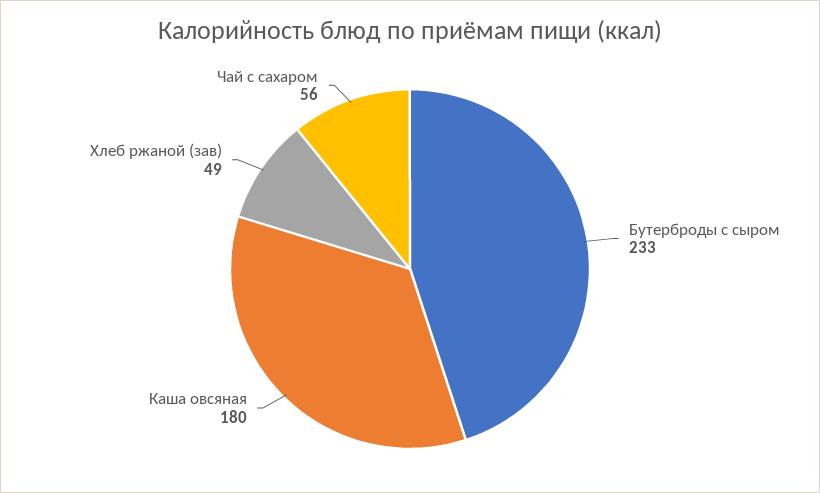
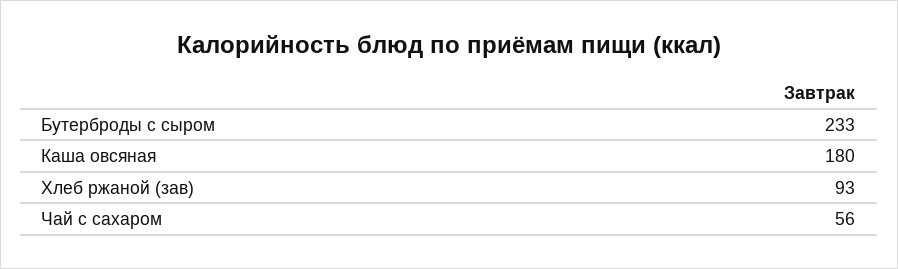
  {
    "Бутерброды с сыром": 233,
    "Каша овсяная": 180,
-   "Хлеб ржаной (зав)": 49,
+   "Хлеб ржаной (зав)": 93,
    "Чай с сахаром": 56
  }

